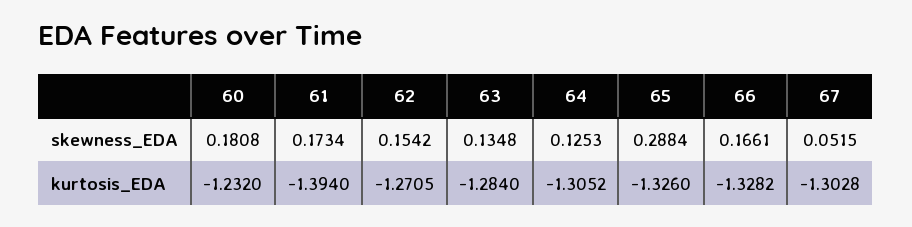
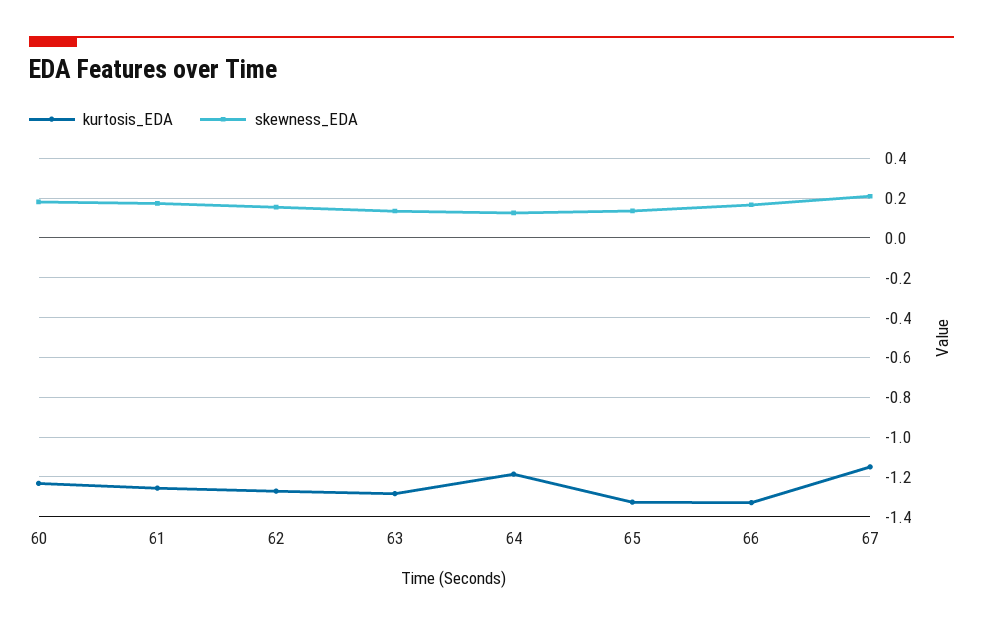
  {
    "skewness_EDA": {
      "60": 0.1808,
      "61": 0.1734,
      "62": 0.1542,
      "63": 0.1348,
      "64": 0.1253,
-     "65": 0.2884,
+     "65": 0.15,
      "66": 0.1661,
-     "67": 0.0515
+     "67": 0.2
    },
    "kurtosis_EDA": {
      "60": -1.232,
-     "61": -1.394,
+     "61": -1.25,
      "62": -1.2705,
      "63": -1.284,
-     "64": -1.3052,
+     "64": -1.2,
      "65": -1.326,
      "66": -1.3282,
-     "67": -1.3028
+     "67": -1.15
    }
  }

